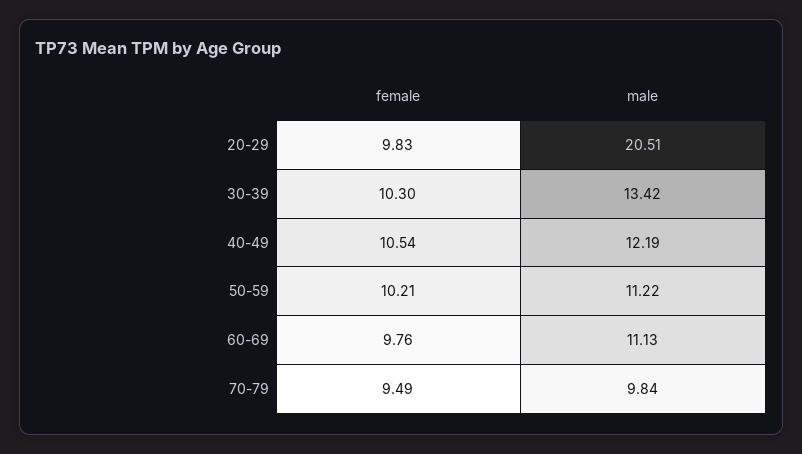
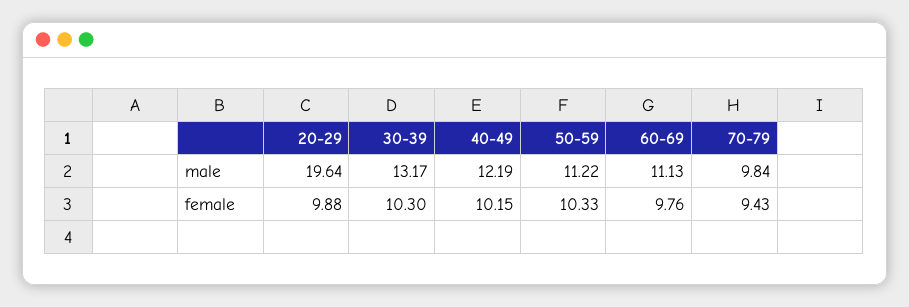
  {
    "female": {
-     "20-29": 9.83,
+     "20-29": 9.88,
      "30-39": 10.3,
-     "40-49": 10.54,
+     "40-49": 10.15,
-     "50-59": 10.21,
+     "50-59": 10.33,
      "60-69": 9.76,
-     "70-79": 9.49
+     "70-79": 9.43
    },
    "male": {
-     "20-29": 20.51,
+     "20-29": 19.64,
-     "30-39": 13.42,
+     "30-39": 13.17,
      "40-49": 12.19,
      "50-59": 11.22,
      "60-69": 11.13,
      "70-79": 9.84
    }
  }

